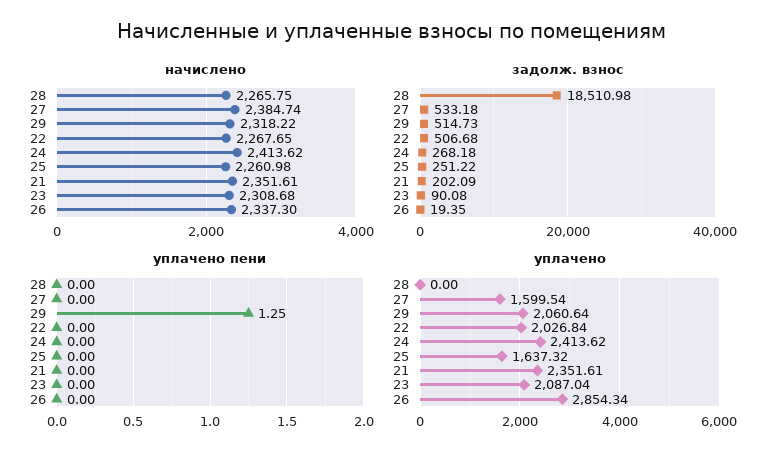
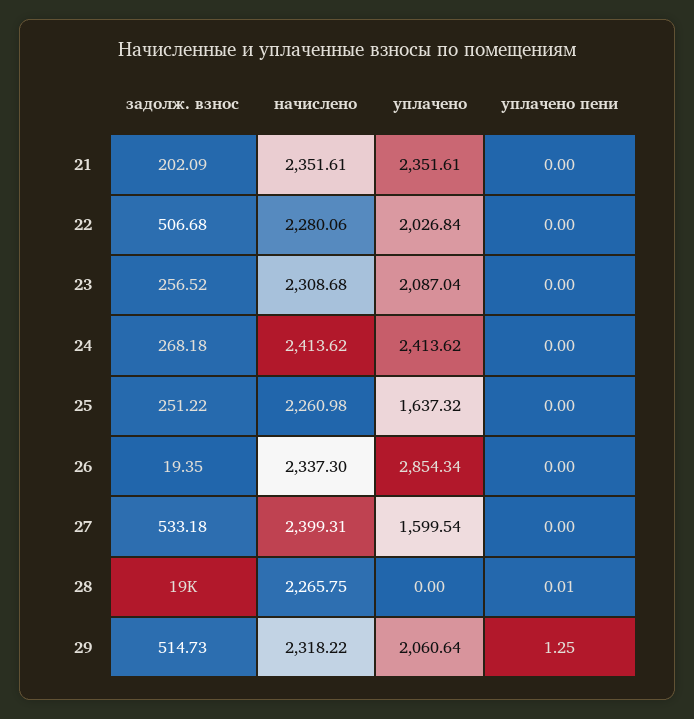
  {
    "начислено": {
      "28": 2265.75,
-     "27": 2384.74,
+     "27": 2399.31,
      "29": 2318.22,
-     "22": 2267.65,
+     "22": 2280.06,
      "24": 2413.62,
      "25": 2260.98,
      "21": 2351.61,
      "23": 2308.68,
      "26": 2337.3
    },
    "задолж. взнос": {
      "28": 18510.98,
      "27": 533.18,
      "29": 514.73,
      "22": 506.68,
      "24": 268.18,
      "25": 251.22,
      "21": 202.09,
-     "23": 90.08,
+     "23": 256.52,
      "26": 19.35
    },
    "уплачено пени": {
-     "28": 0,
+     "28": 0.01,
      "27": 0,
      "29": 1.25,
      "22": 0,
      "24": 0,
      "25": 0,
      "21": 0,
      "23": 0,
      "26": 0
    },
    "уплачено": {
      "28": 0,
      "27": 1599.54,
      "29": 2060.64,
      "22": 2026.84,
      "24": 2413.62,
      "25": 1637.32,
      "21": 2351.61,
      "23": 2087.04,
      "26": 2854.34
    }
  }

